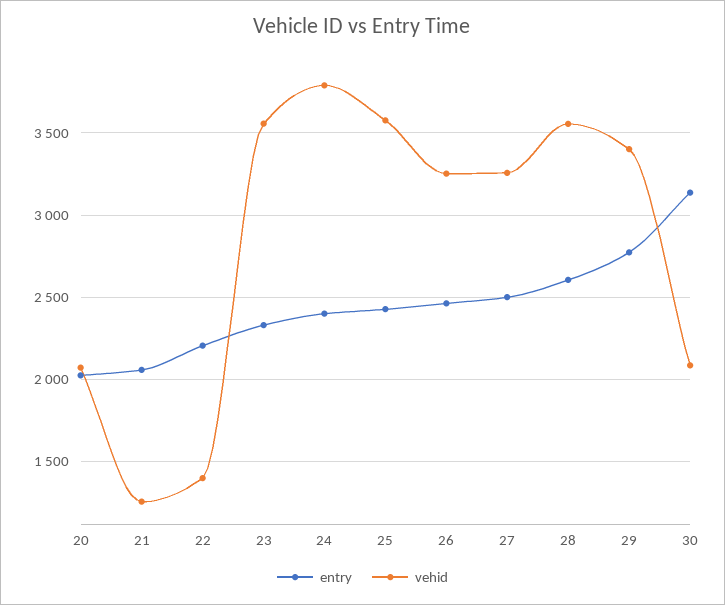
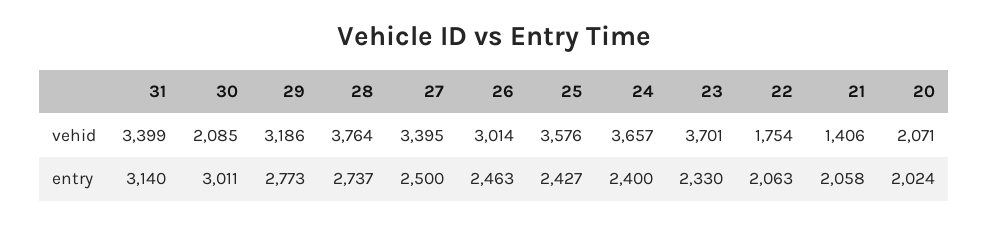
  {
    "entry": {
      "20": 2024,
      "21": 2058,
-     "22": 2200,
+     "22": 2063,
      "23": 2330,
      "24": 2400,
      "25": 2427,
      "26": 2463,
      "27": 2500,
-     "28": 2600,
+     "28": 2737,
      "29": 2773,
-     "30": 3150
+     "30": 3011,
+     "31": 3140
    },
    "vehid": {
      "20": 2071,
-     "21": 1250,
+     "21": 1406,
-     "22": 1400,
+     "22": 1754,
-     "23": 3550,
+     "23": 3701,
-     "24": 3800,
+     "24": 3657,
      "25": 3576,
-     "26": 3250,
+     "26": 3014,
-     "27": 3250,
+     "27": 3395,
-     "28": 3550,
+     "28": 3764,
-     "29": 3400,
+     "29": 3186,
-     "30": 2085
+     "30": 2085,
+     "31": 3399
    }
  }

